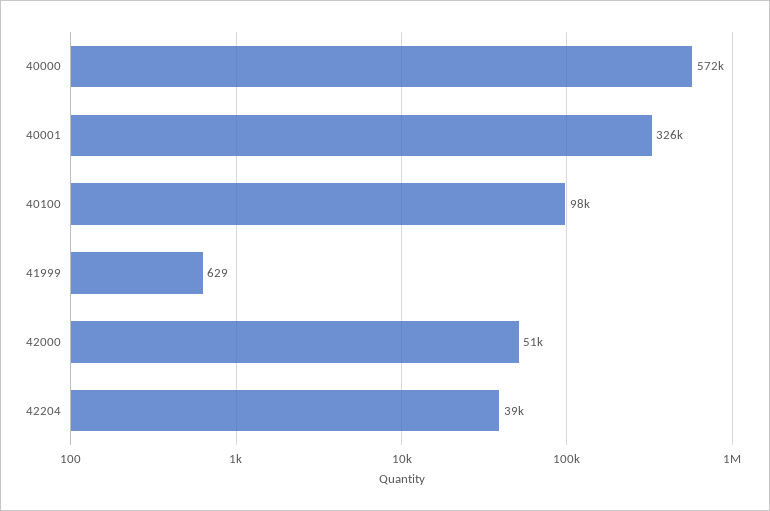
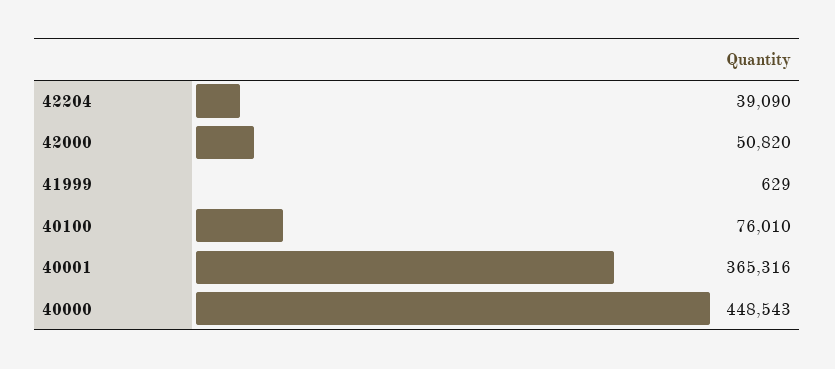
  {
-   "40000": 572000,
+   "40000": 448543,
-   "40001": 326000,
+   "40001": 365316,
-   "40100": 98000,
+   "40100": 76010,
    "41999": 629,
    "42000": 50820,
    "42204": 39090
  }

